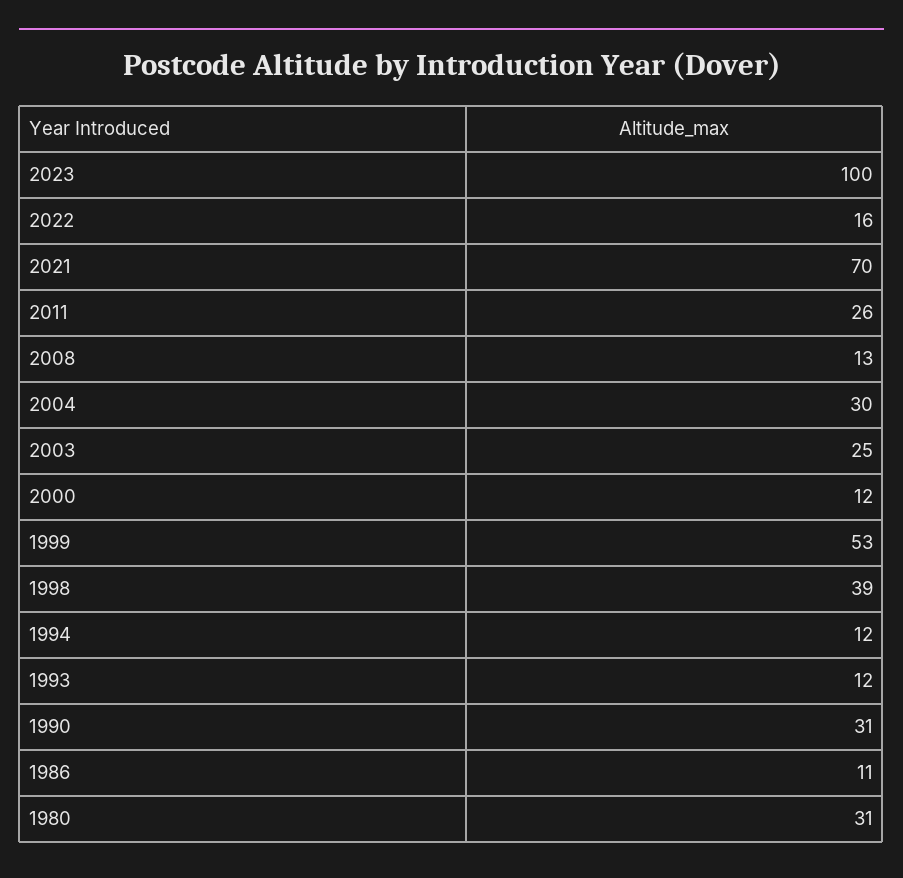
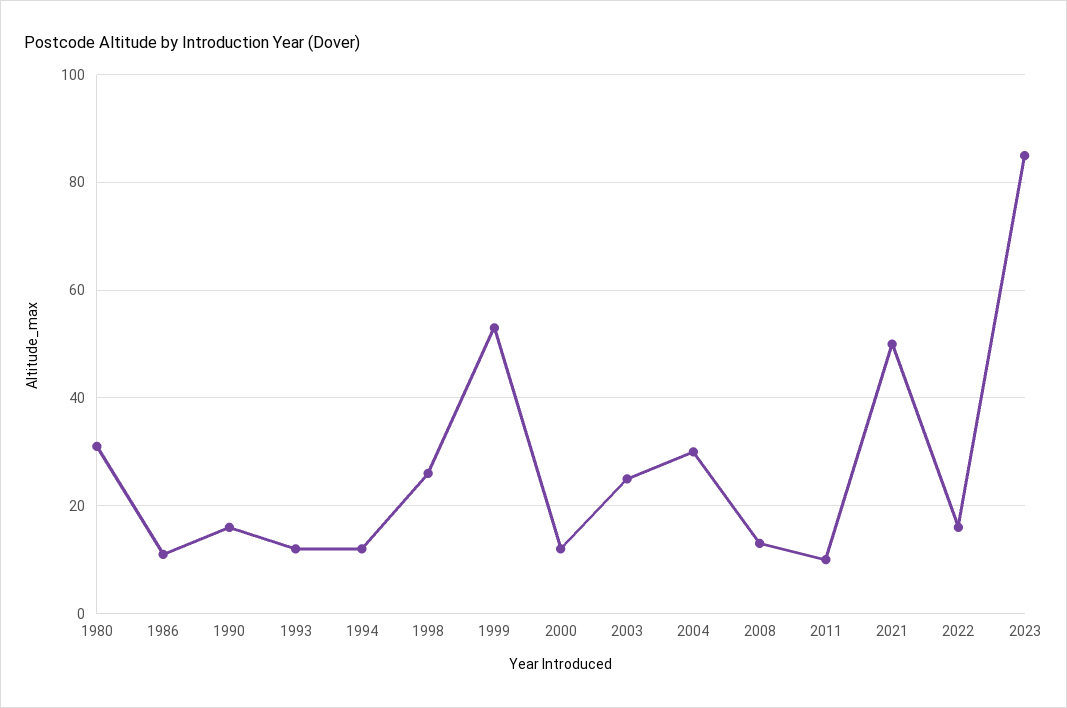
  {
-   "2023": 100,
+   "2023": 85,
    "2022": 16,
-   "2021": 70,
+   "2021": 50,
-   "2011": 26,
+   "2011": 10,
    "2008": 13,
    "2004": 30,
    "2003": 25,
    "2000": 12,
    "1999": 53,
-   "1998": 39,
+   "1998": 25,
    "1994": 12,
    "1993": 12,
-   "1990": 31,
+   "1990": 15,
    "1986": 11,
    "1980": 31
  }

